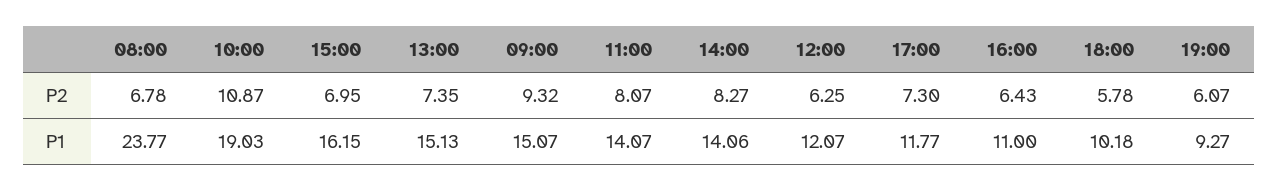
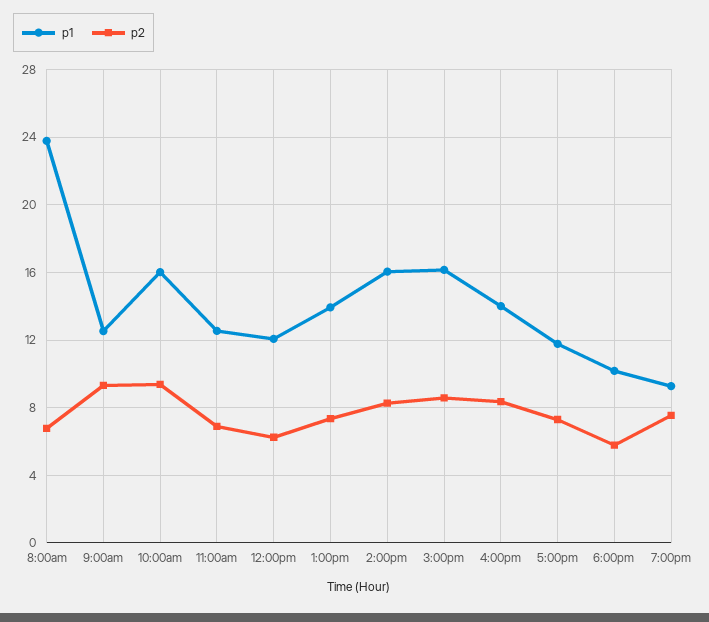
  {
    "P2": {
      "08:00": 6.78,
-     "10:00": 10.87,
+     "10:00": 9.5,
-     "15:00": 6.95,
+     "15:00": 8.5,
      "13:00": 7.35,
      "09:00": 9.32,
-     "11:00": 8.07,
+     "11:00": 7,
      "14:00": 8.27,
      "12:00": 6.25,
      "17:00": 7.3,
-     "16:00": 6.43,
+     "16:00": 8.5,
      "18:00": 5.78,
-     "19:00": 6.07
+     "19:00": 7.5
    },
    "P1": {
      "08:00": 23.77,
-     "10:00": 19.03,
+     "10:00": 16,
      "15:00": 16.15,
-     "13:00": 15.13,
+     "13:00": 14,
-     "09:00": 15.07,
+     "09:00": 12.5,
-     "11:00": 14.07,
+     "11:00": 12.5,
-     "14:00": 14.06,
+     "14:00": 16,
      "12:00": 12.07,
      "17:00": 11.77,
-     "16:00": 11,
+     "16:00": 14,
      "18:00": 10.18,
      "19:00": 9.27
    }
  }

